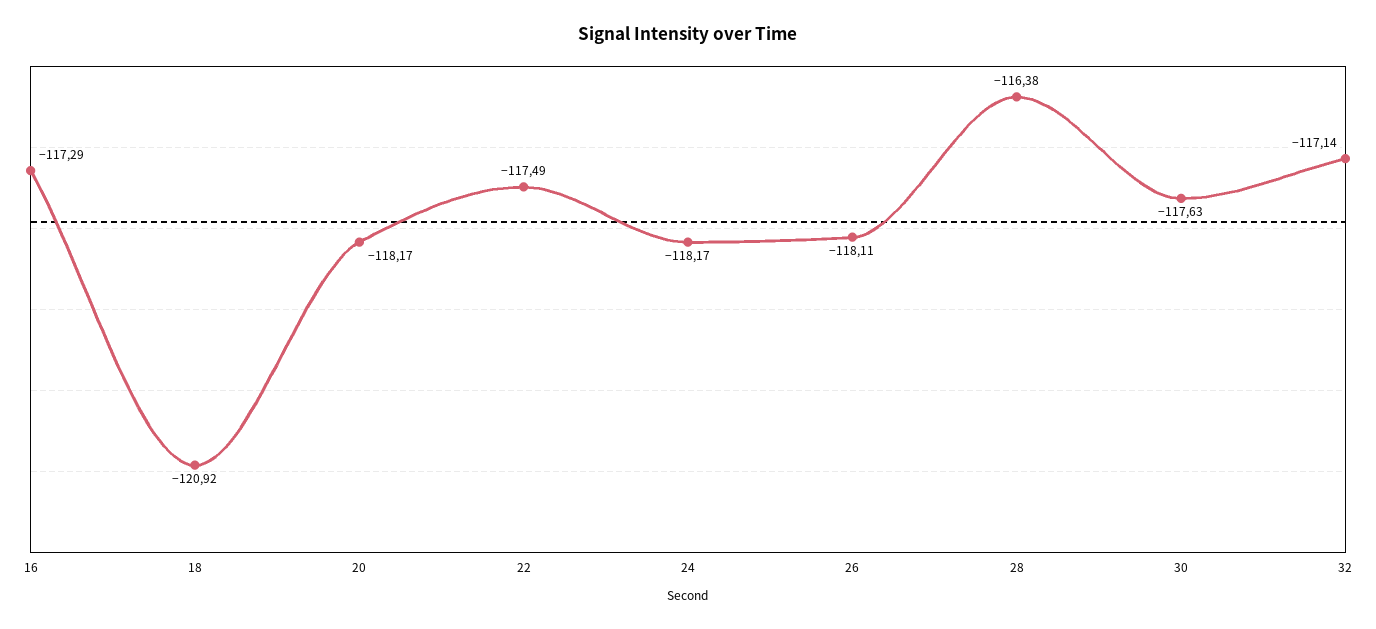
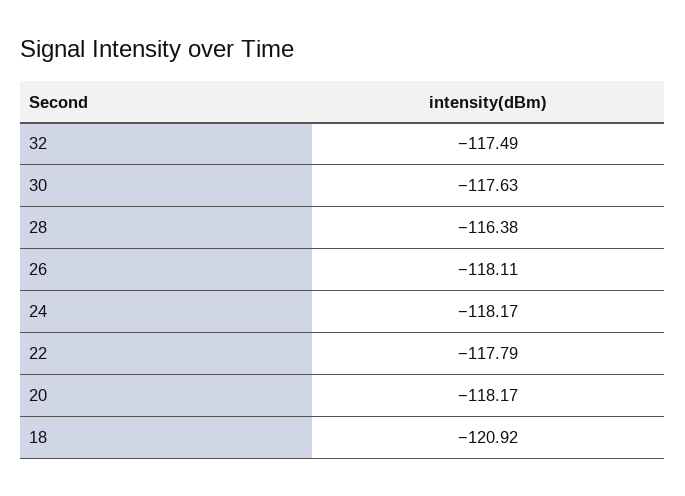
  {
-   "16": -117.29,
    "18": -120.92,
    "20": -118.17,
-   "22": -117.49,
+   "22": -117.79,
    "24": -118.17,
    "26": -118.11,
    "28": -116.38,
    "30": -117.63,
-   "32": -117.14
+   "32": -117.49
  }

